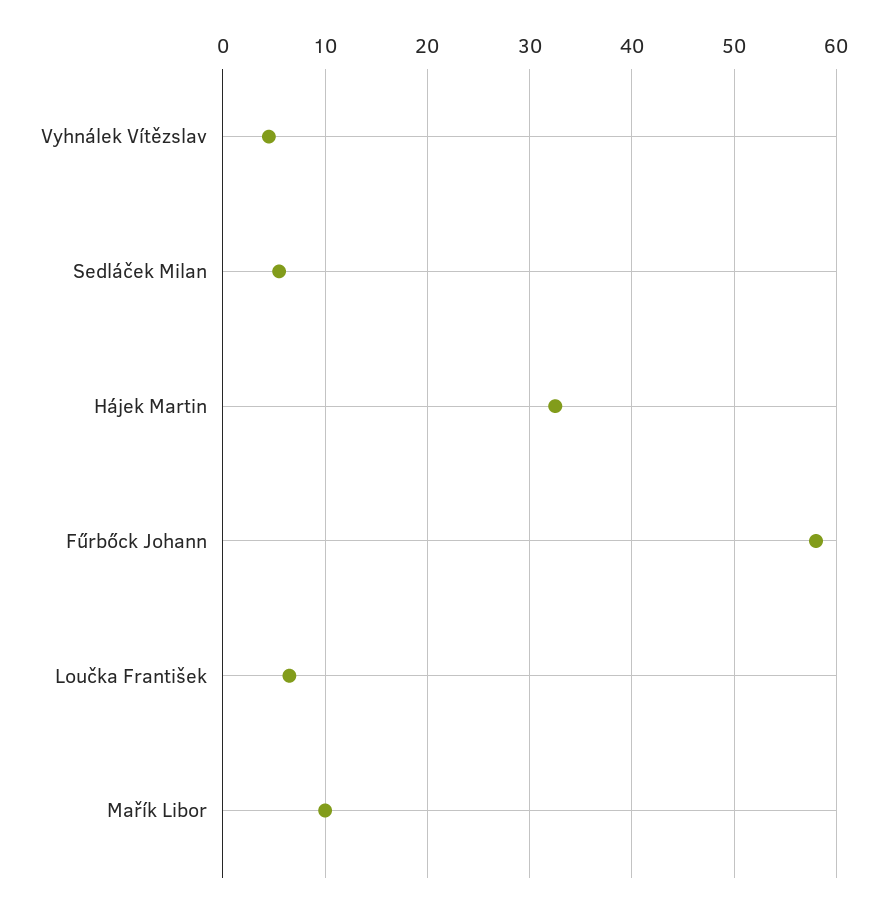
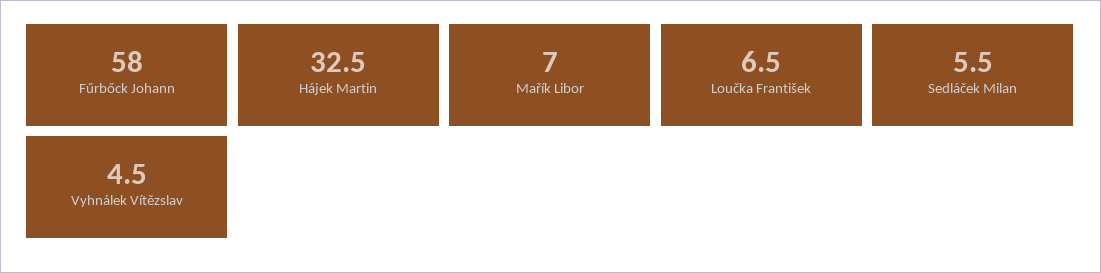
  {
    "Vyhnálek Vítězslav": 4.5,
    "Sedláček Milan": 5.5,
    "Hájek Martin": 32.5,
    "Fűrbőck Johann": 58,
    "Loučka František": 6.5,
-   "Mařík Libor": 10
+   "Mařík Libor": 7
  }

